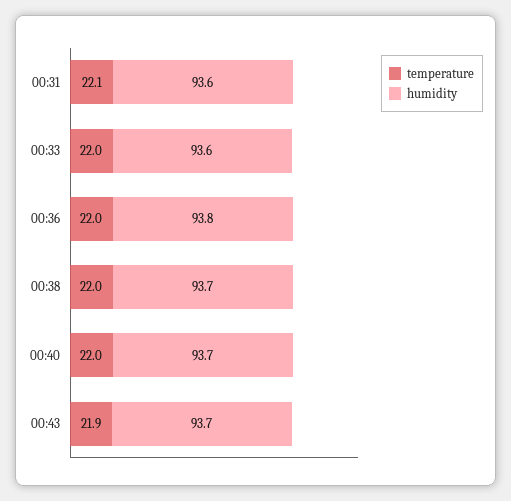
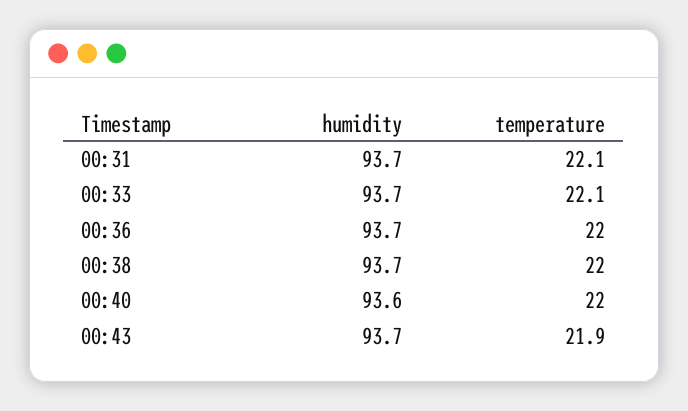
  {
    "temperature": {
      "00:31": 22.1,
-     "00:33": 22,
+     "00:33": 22.1,
      "00:36": 22,
      "00:38": 22,
      "00:40": 22,
      "00:43": 21.9
    },
    "humidity": {
-     "00:31": 93.6,
+     "00:31": 93.7,
-     "00:33": 93.6,
+     "00:33": 93.7,
-     "00:36": 93.8,
+     "00:36": 93.7,
      "00:38": 93.7,
-     "00:40": 93.7,
+     "00:40": 93.6,
      "00:43": 93.7
    }
  }

